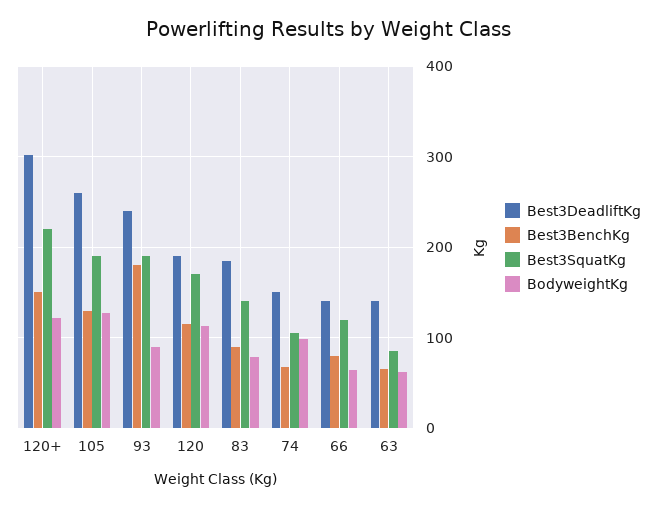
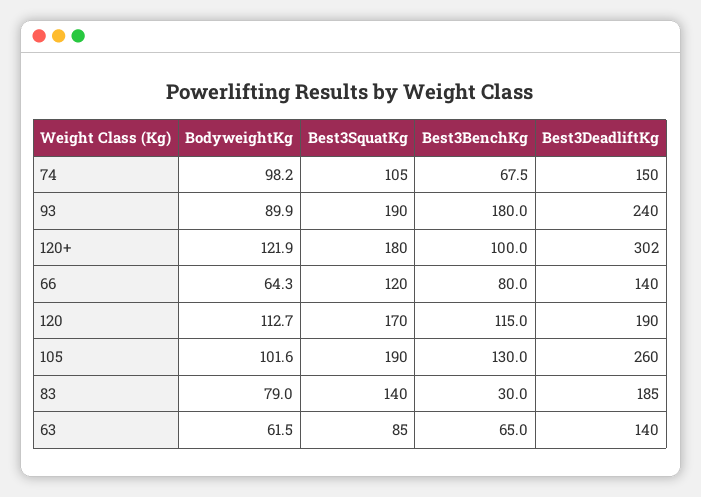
  {
    "Best3DeadliftKg": {
      "120+": 302,
      "105": 260,
      "93": 240,
      "120": 190,
      "83": 185,
      "74": 150,
      "66": 140,
      "63": 140
    },
    "Best3BenchKg": {
-     "120+": 150,
+     "120+": 100,
      "105": 130,
      "93": 180,
      "120": 115,
-     "83": 90,
+     "83": 30,
      "74": 67.5,
      "66": 80,
      "63": 65
    },
    "Best3SquatKg": {
-     "120+": 220,
+     "120+": 180,
      "105": 190,
      "93": 190,
      "120": 170,
      "83": 140,
      "74": 105,
      "66": 120,
      "63": 85
    },
    "BodyweightKg": {
      "120+": 121.9,
-     "105": 130,
+     "105": 101.6,
      "93": 89.9,
      "120": 112.7,
      "83": 79,
      "74": 98.2,
      "66": 64.3,
      "63": 61.5
    }
  }

